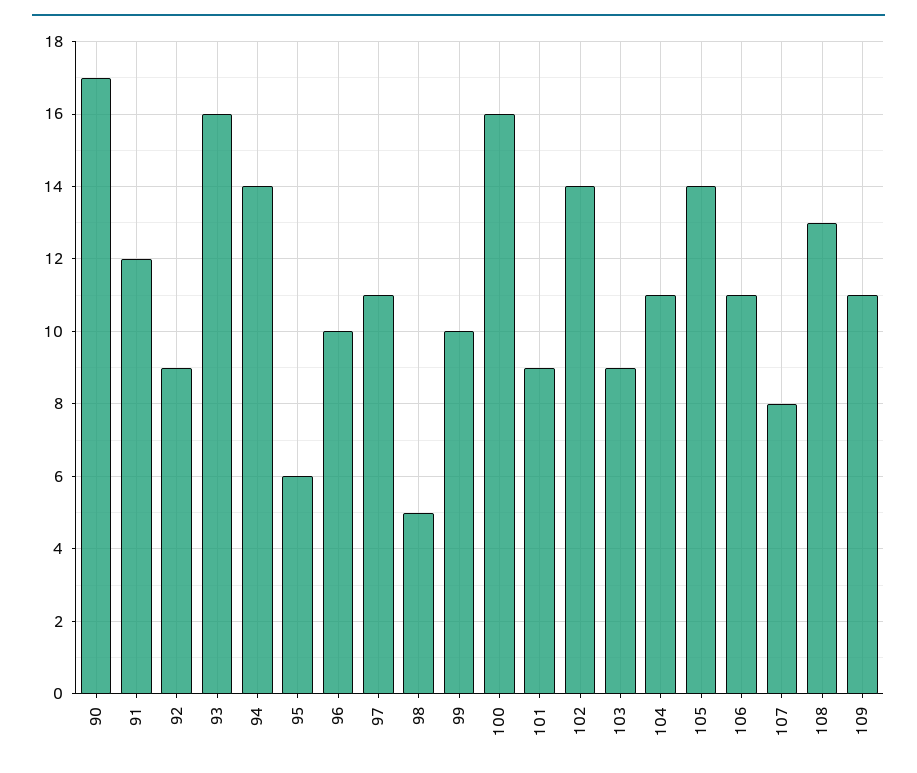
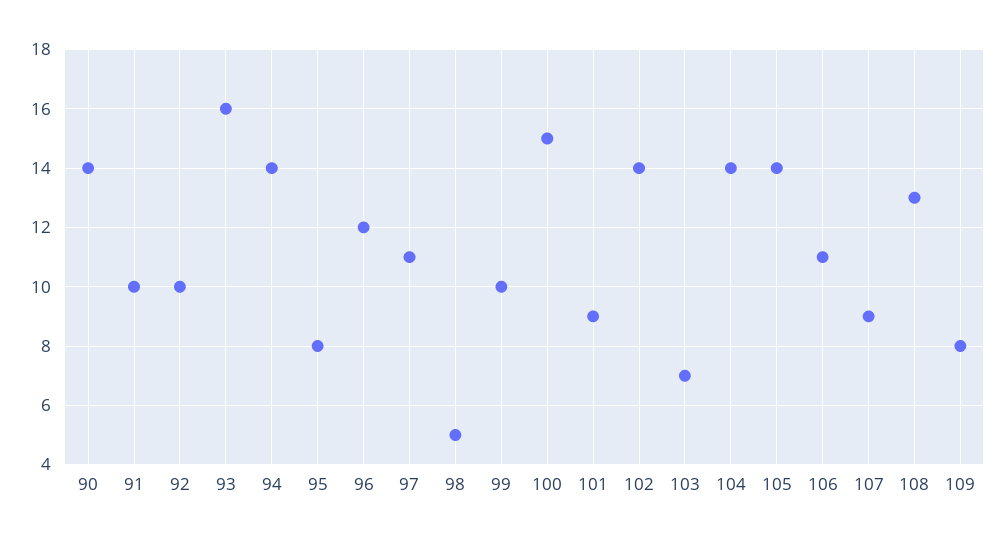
  {
-   "90": 17,
+   "90": 14,
-   "91": 12,
+   "91": 10,
-   "92": 9,
+   "92": 10,
    "93": 16,
    "94": 14,
-   "95": 6,
+   "95": 8,
-   "96": 10,
+   "96": 12,
    "97": 11,
    "98": 5,
    "99": 10,
-   "100": 16,
+   "100": 15,
    "101": 9,
    "102": 14,
-   "103": 9,
+   "103": 7,
-   "104": 11,
+   "104": 14,
    "105": 14,
    "106": 11,
-   "107": 8,
+   "107": 9,
    "108": 13,
-   "109": 11
+   "109": 8
  }

